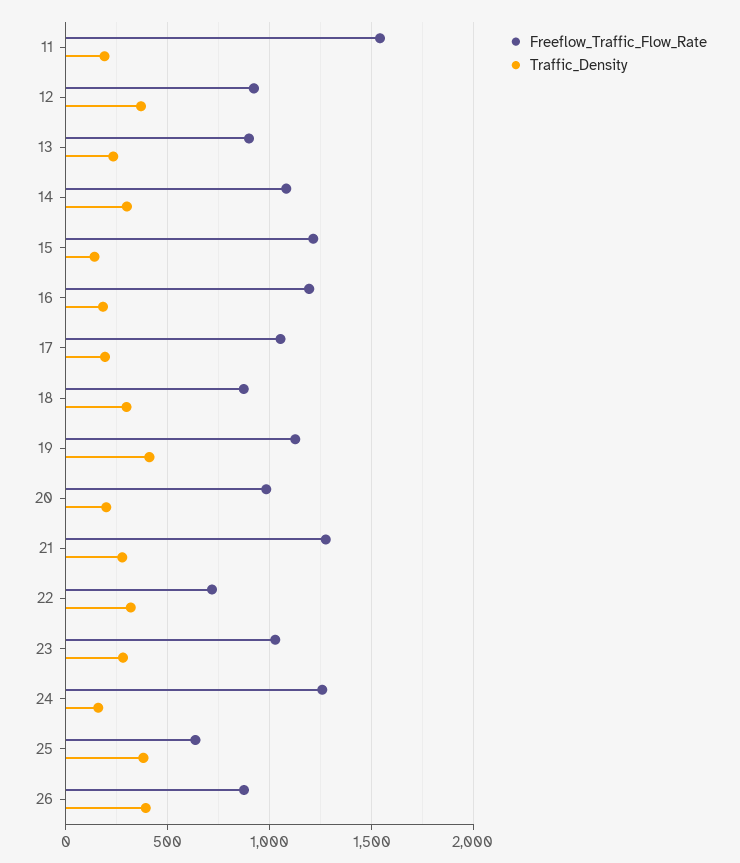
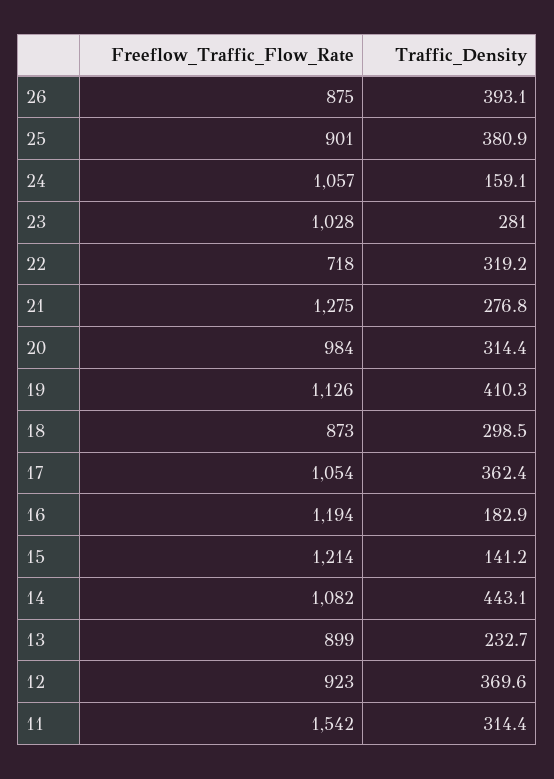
  {
    "Freeflow_Traffic_Flow_Rate": {
      "11": 1542,
      "12": 923,
      "13": 899,
      "14": 1082,
      "15": 1214,
      "16": 1194,
      "17": 1054,
      "18": 873,
      "19": 1126,
      "20": 984,
      "21": 1275,
      "22": 718,
      "23": 1028,
-     "24": 1250,
+     "24": 1057,
-     "25": 650,
+     "25": 901,
      "26": 875
    },
    "Traffic_Density": {
-     "11": 200,
+     "11": 314.4,
      "12": 369.6,
      "13": 232.7,
-     "14": 300,
+     "14": 443.1,
      "15": 141.2,
      "16": 182.9,
-     "17": 200,
+     "17": 362.4,
      "18": 298.5,
      "19": 410.3,
-     "20": 200,
+     "20": 314.4,
      "21": 276.8,
      "22": 319.2,
      "23": 281,
      "24": 159.1,
      "25": 380.9,
      "26": 393.1
    }
  }

